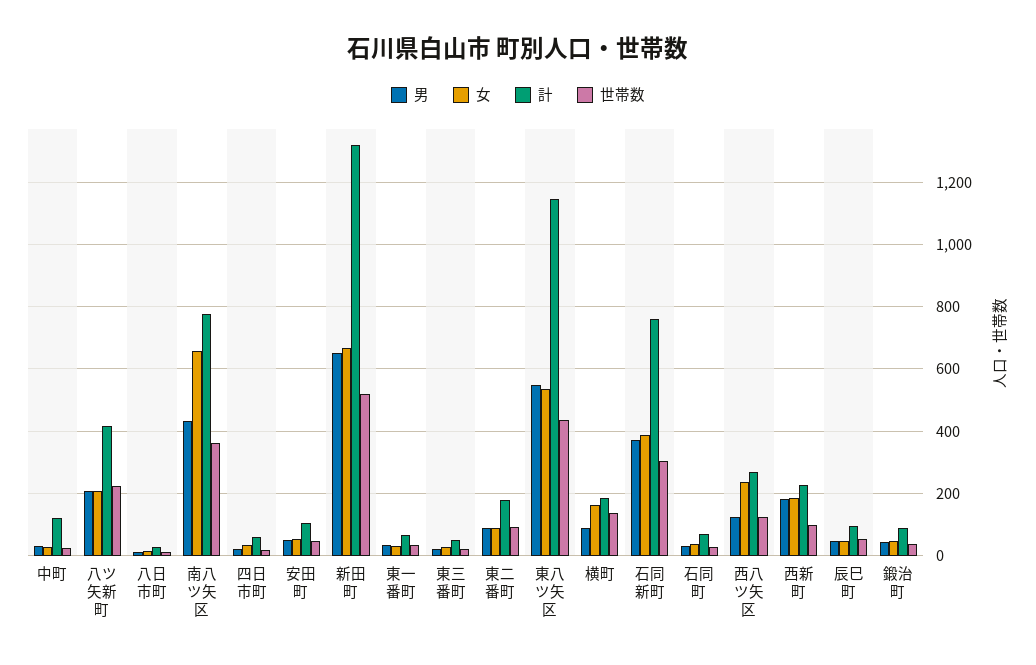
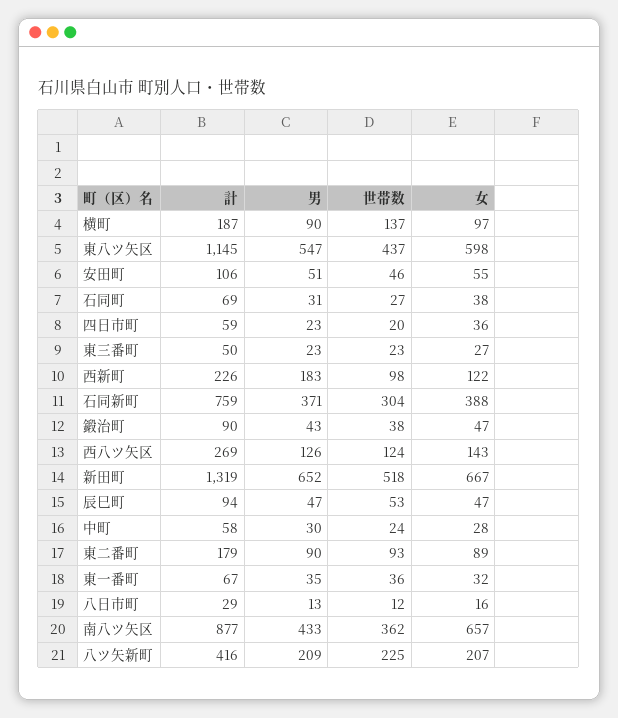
  {
    "男": {
      "中町": 30,
      "八ツ矢新町": 209,
      "八日市町": 13,
      "南八ツ矢区": 433,
      "四日市町": 23,
      "安田町": 51,
      "新田町": 652,
      "東一番町": 35,
      "東三番町": 23,
      "東二番町": 90,
      "東八ツ矢区": 547,
      "横町": 90,
      "石同新町": 371,
      "石同町": 31,
      "西八ツ矢区": 126,
      "西新町": 183,
      "辰巳町": 47,
      "鍛治町": 43
    },
    "女": {
      "中町": 28,
      "八ツ矢新町": 207,
      "八日市町": 16,
      "南八ツ矢区": 657,
      "四日市町": 36,
      "安田町": 55,
      "新田町": 667,
      "東一番町": 32,
      "東三番町": 27,
      "東二番町": 89,
-     "東八ツ矢区": 540,
+     "東八ツ矢区": 598,
-     "横町": 160,
+     "横町": 97,
      "石同新町": 388,
      "石同町": 38,
-     "西八ツ矢区": 240,
+     "西八ツ矢区": 143,
-     "西新町": 180,
+     "西新町": 122,
      "辰巳町": 47,
      "鍛治町": 47
    },
    "計": {
-     "中町": 120,
+     "中町": 58,
      "八ツ矢新町": 416,
      "八日市町": 29,
-     "南八ツ矢区": 780,
+     "南八ツ矢区": 877,
      "四日市町": 59,
      "安田町": 106,
      "新田町": 1319,
      "東一番町": 67,
      "東三番町": 50,
      "東二番町": 179,
      "東八ツ矢区": 1145,
      "横町": 187,
      "石同新町": 759,
      "石同町": 69,
      "西八ツ矢区": 269,
      "西新町": 226,
      "辰巳町": 94,
      "鍛治町": 90
    },
    "世帯数": {
      "中町": 24,
      "八ツ矢新町": 225,
      "八日市町": 12,
      "南八ツ矢区": 362,
      "四日市町": 20,
      "安田町": 46,
      "新田町": 518,
      "東一番町": 36,
      "東三番町": 23,
      "東二番町": 93,
      "東八ツ矢区": 437,
      "横町": 137,
      "石同新町": 304,
      "石同町": 27,
      "西八ツ矢区": 124,
      "西新町": 98,
      "辰巳町": 53,
      "鍛治町": 38
    }
  }

